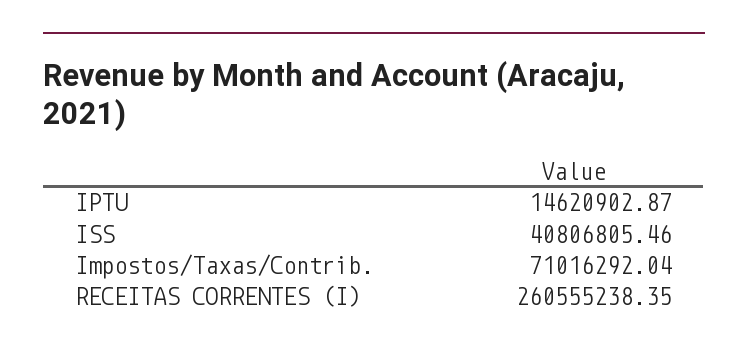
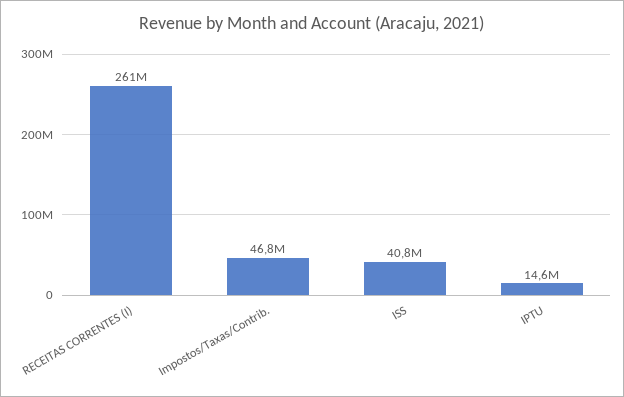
  {
    "IPTU": 14620902.87,
    "ISS": 40806805.46,
-   "Impostos/Taxas/Contrib.": 71016292.04,
+   "Impostos/Taxas/Contrib.": 46800000,
    "RECEITAS CORRENTES (I)": 260555238.35
  }

